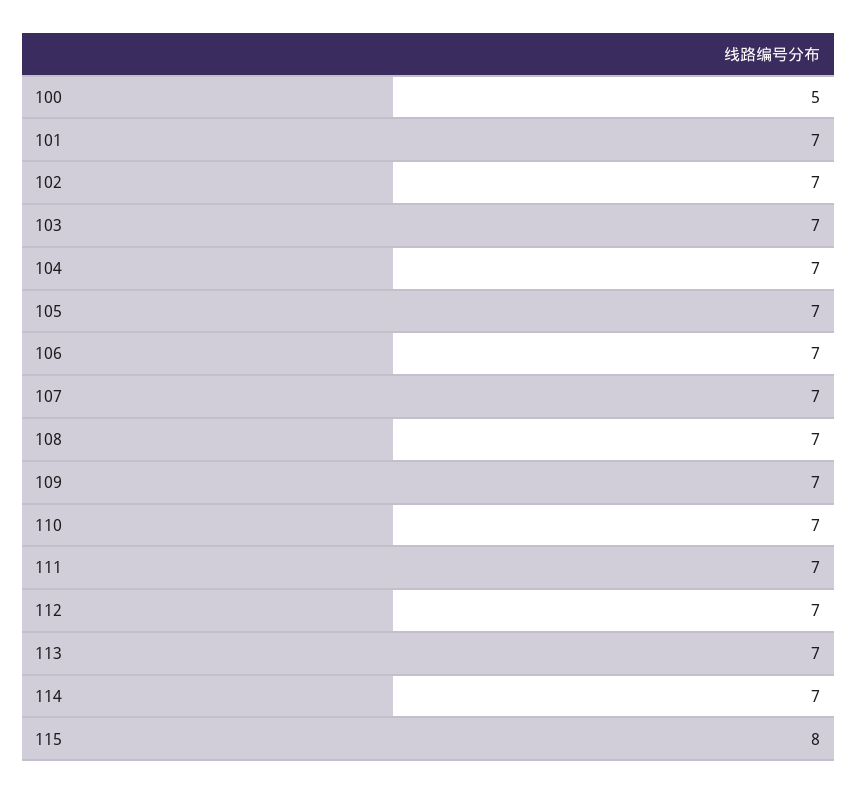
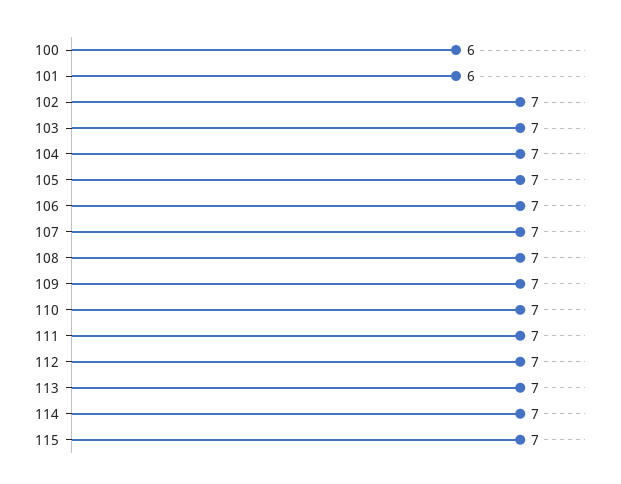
  {
-   "100": 5,
+   "100": 6,
-   "101": 7,
+   "101": 6,
    "102": 7,
    "103": 7,
    "104": 7,
    "105": 7,
    "106": 7,
    "107": 7,
    "108": 7,
    "109": 7,
    "110": 7,
    "111": 7,
    "112": 7,
    "113": 7,
    "114": 7,
-   "115": 8
+   "115": 7
  }

